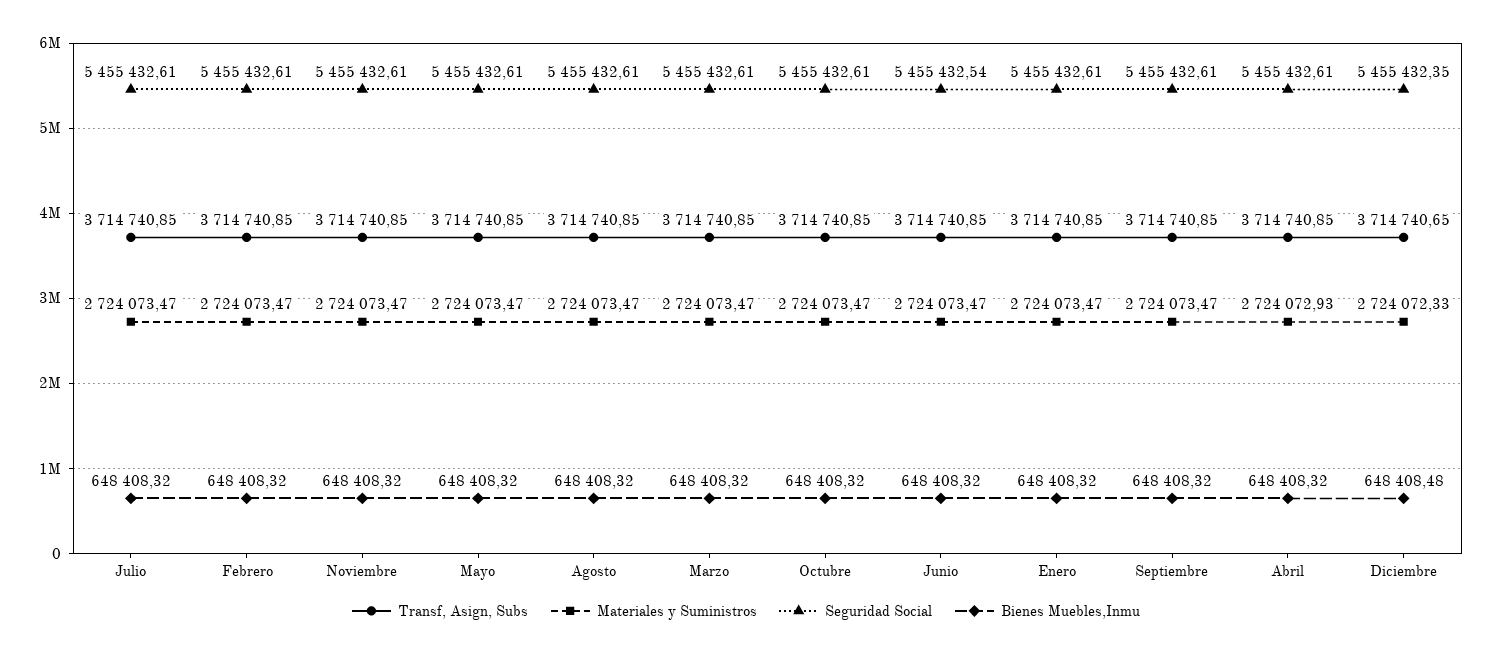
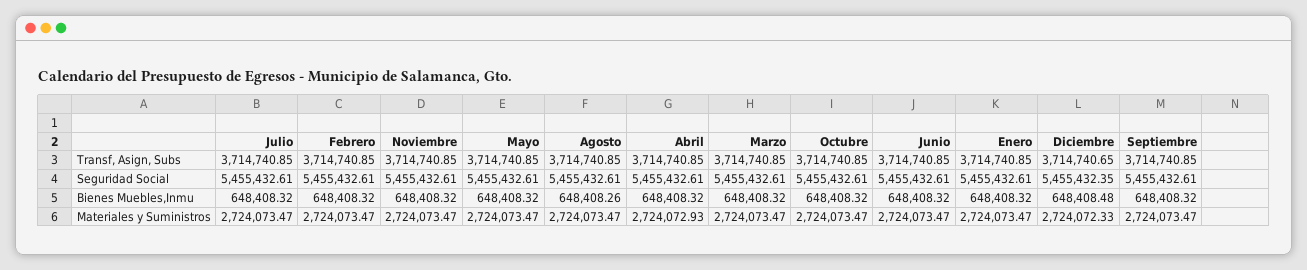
  {
    "Transf, Asign, Subs": {
      "Julio": 3714740.85,
      "Febrero": 3714740.85,
      "Noviembre": 3714740.85,
      "Mayo": 3714740.85,
      "Agosto": 3714740.85,
      "Marzo": 3714740.85,
      "Octubre": 3714740.85,
      "Junio": 3714740.85,
      "Enero": 3714740.85,
      "Septiembre": 3714740.85,
      "Abril": 3714740.85,
      "Diciembre": 3714740.65
    },
    "Materiales y Suministros": {
      "Julio": 2724073.47,
      "Febrero": 2724073.47,
      "Noviembre": 2724073.47,
      "Mayo": 2724073.47,
      "Agosto": 2724073.47,
      "Marzo": 2724073.47,
      "Octubre": 2724073.47,
      "Junio": 2724073.47,
      "Enero": 2724073.47,
      "Septiembre": 2724073.47,
      "Abril": 2724072.93,
      "Diciembre": 2724072.33
    },
    "Seguridad Social": {
      "Julio": 5455432.61,
      "Febrero": 5455432.61,
      "Noviembre": 5455432.61,
      "Mayo": 5455432.61,
      "Agosto": 5455432.61,
      "Marzo": 5455432.61,
      "Octubre": 5455432.61,
-     "Junio": 5455432.54,
+     "Junio": 5455432.61,
      "Enero": 5455432.61,
      "Septiembre": 5455432.61,
      "Abril": 5455432.61,
      "Diciembre": 5455432.35
    },
    "Bienes Muebles,Inmu": {
      "Julio": 648408.32,
      "Febrero": 648408.32,
      "Noviembre": 648408.32,
      "Mayo": 648408.32,
-     "Agosto": 648408.32,
+     "Agosto": 648408.26,
      "Marzo": 648408.32,
      "Octubre": 648408.32,
      "Junio": 648408.32,
      "Enero": 648408.32,
      "Septiembre": 648408.32,
      "Abril": 648408.32,
      "Diciembre": 648408.48
    }
  }

